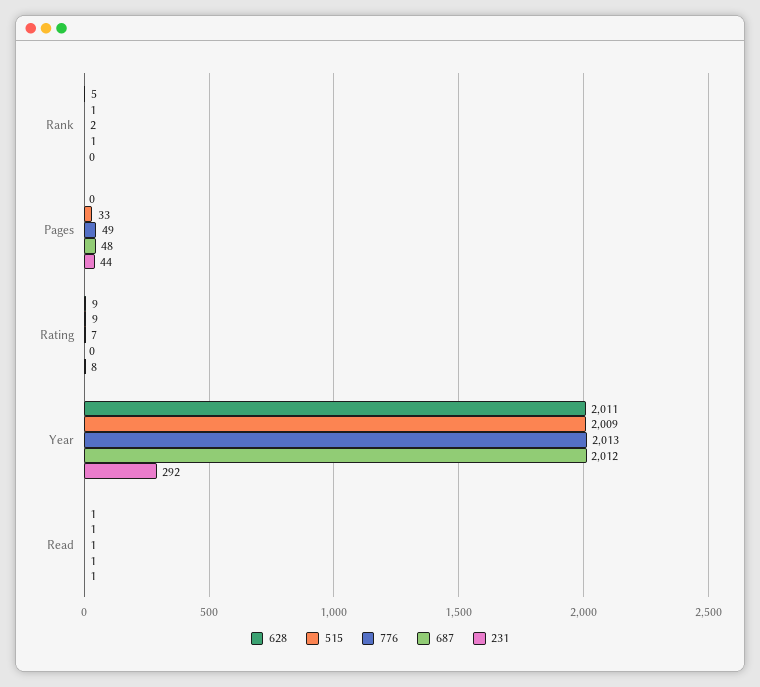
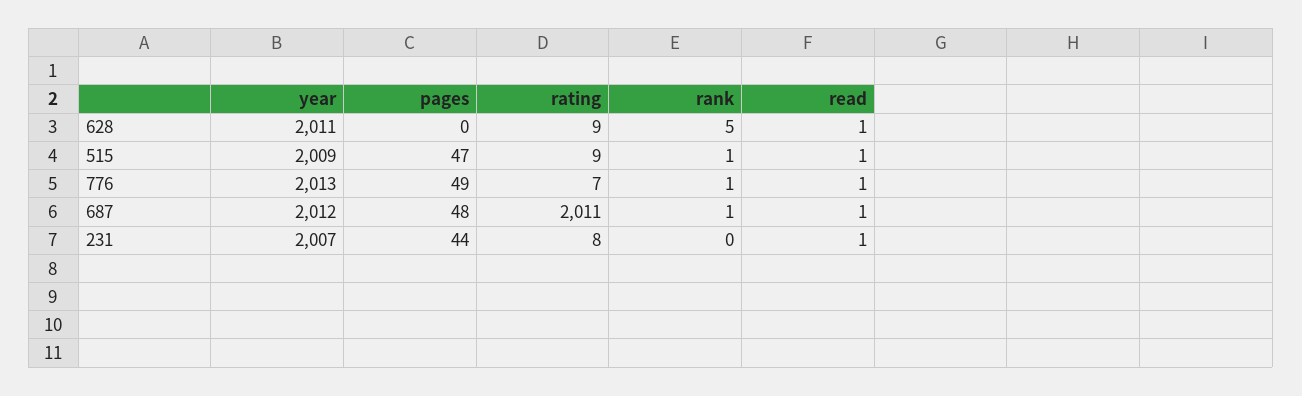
  {
    "628": {
      "Rank": 5,
      "Pages": 0,
      "Rating": 9,
      "Year": 2011,
      "Read": 1
    },
    "515": {
      "Rank": 1,
-     "Pages": 33,
+     "Pages": 47,
      "Rating": 9,
      "Year": 2009,
      "Read": 1
    },
    "776": {
-     "Rank": 2,
+     "Rank": 1,
      "Pages": 49,
      "Rating": 7,
      "Year": 2013,
      "Read": 1
    },
    "687": {
      "Rank": 1,
      "Pages": 48,
-     "Rating": 0,
+     "Rating": 2011,
      "Year": 2012,
      "Read": 1
    },
    "231": {
      "Rank": 0,
      "Pages": 44,
      "Rating": 8,
-     "Year": 292,
+     "Year": 2007,
      "Read": 1
    }
  }

